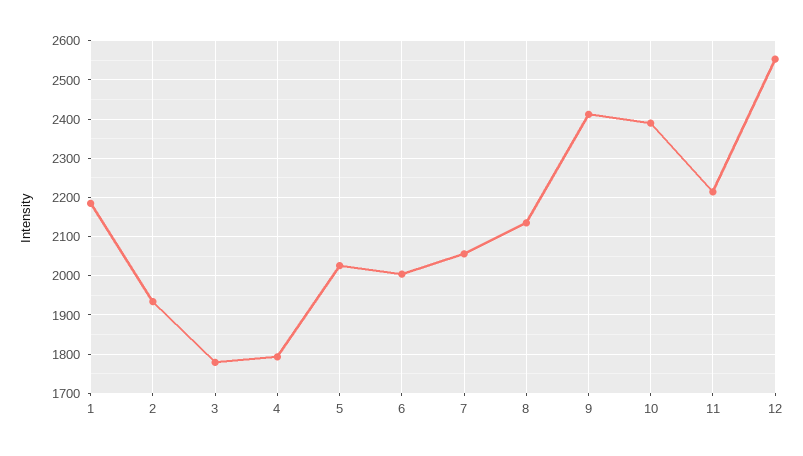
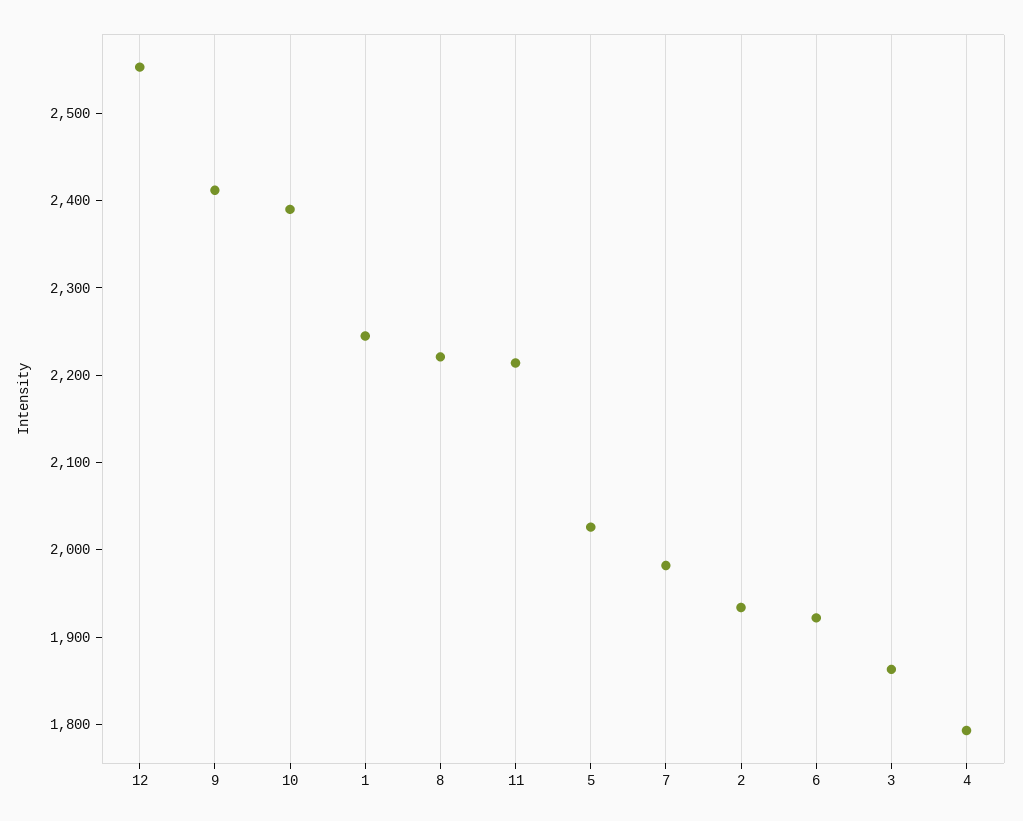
  {
-   "1": 2180,
+   "1": 2240,
    "2": 1940,
-   "3": 1780,
+   "3": 1860,
    "4": 1800,
    "5": 2020,
-   "6": 2000,
+   "6": 1920,
-   "7": 2060,
+   "7": 1980,
-   "8": 2140,
+   "8": 2220,
    "9": 2420,
    "10": 2400,
    "11": 2220,
    "12": 2560
  }

